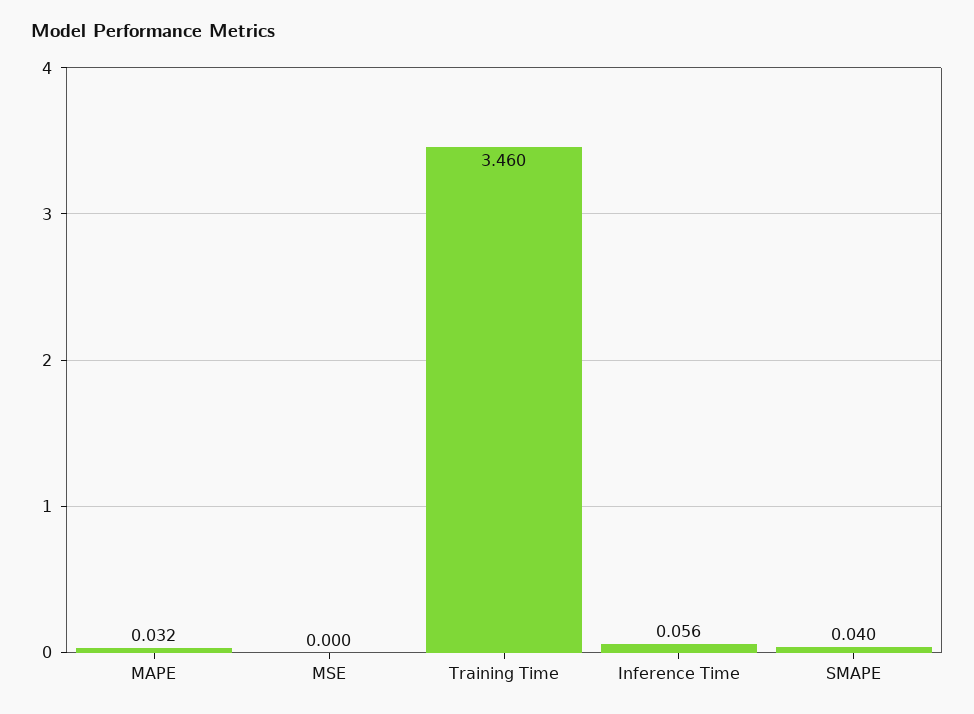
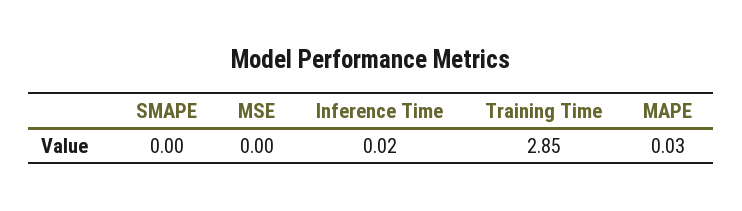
  {
    "MAPE": 0.032,
    "MSE": 0,
-   "Training Time": 3.46,
+   "Training Time": 2.85,
-   "Inference Time": 0.056,
+   "Inference Time": 0.02,
-   "SMAPE": 0.04
+   "SMAPE": 0
  }

